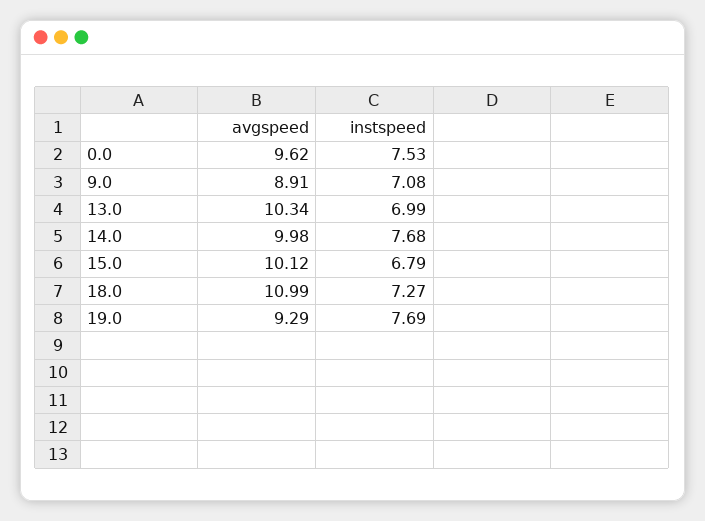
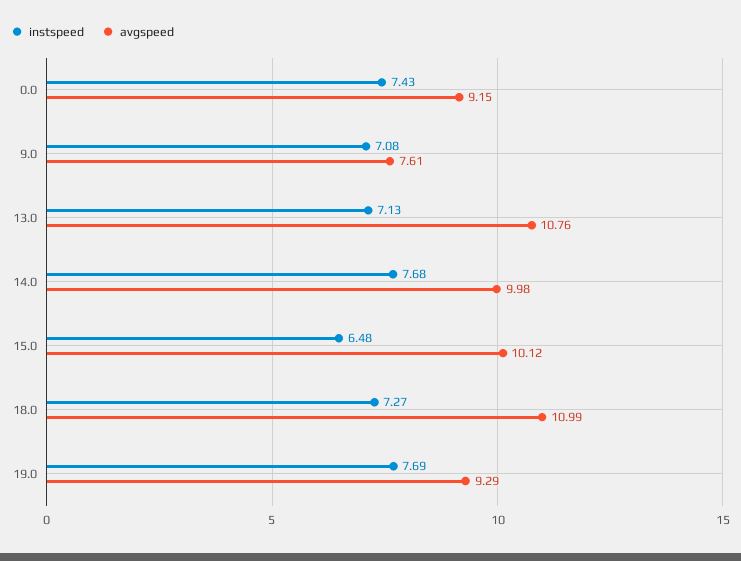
  {
    "avgspeed": {
-     "0.0": 9.62,
+     "0.0": 9.15,
-     "9.0": 8.91,
+     "9.0": 7.61,
-     "13.0": 10.34,
+     "13.0": 10.76,
      "14.0": 9.98,
      "15.0": 10.12,
      "18.0": 10.99,
      "19.0": 9.29
    },
    "instspeed": {
-     "0.0": 7.53,
+     "0.0": 7.43,
      "9.0": 7.08,
-     "13.0": 6.99,
+     "13.0": 7.13,
      "14.0": 7.68,
-     "15.0": 6.79,
+     "15.0": 6.48,
      "18.0": 7.27,
      "19.0": 7.69
    }
  }

